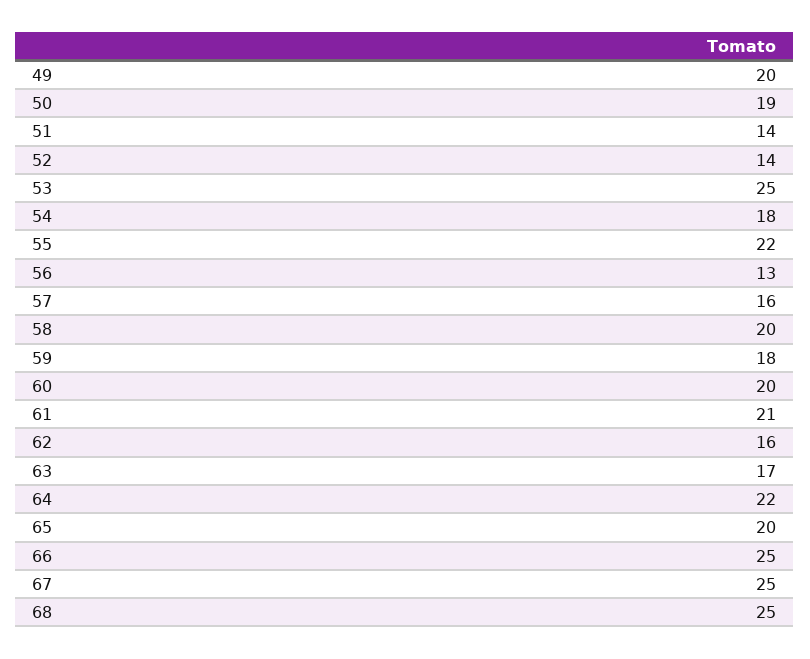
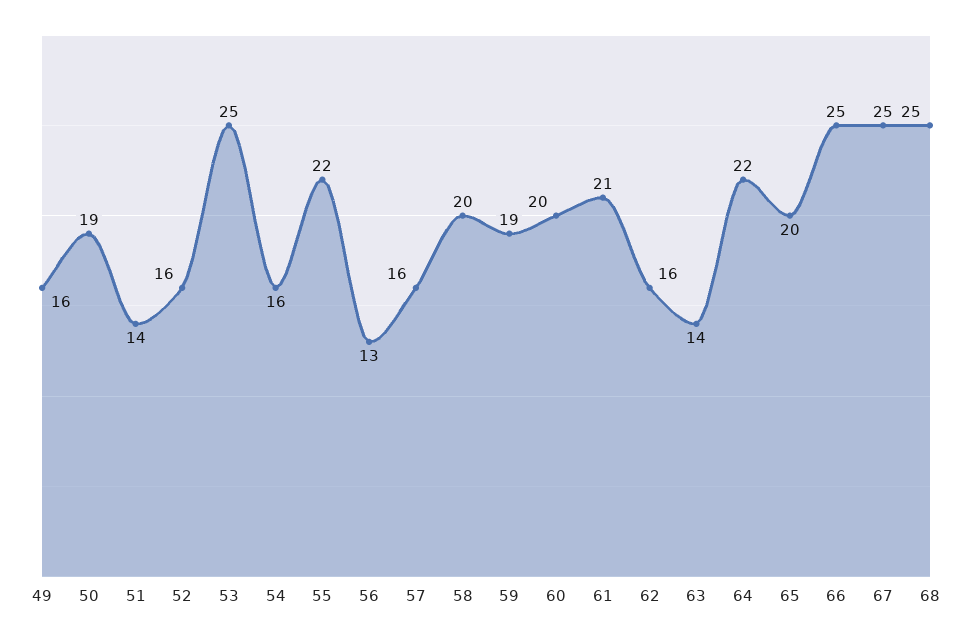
  {
-   "49": 20,
+   "49": 16,
    "50": 19,
    "51": 14,
-   "52": 14,
+   "52": 16,
    "53": 25,
-   "54": 18,
+   "54": 16,
    "55": 22,
    "56": 13,
    "57": 16,
    "58": 20,
-   "59": 18,
+   "59": 19,
    "60": 20,
    "61": 21,
    "62": 16,
-   "63": 17,
+   "63": 14,
    "64": 22,
    "65": 20,
    "66": 25,
    "67": 25,
    "68": 25
  }

